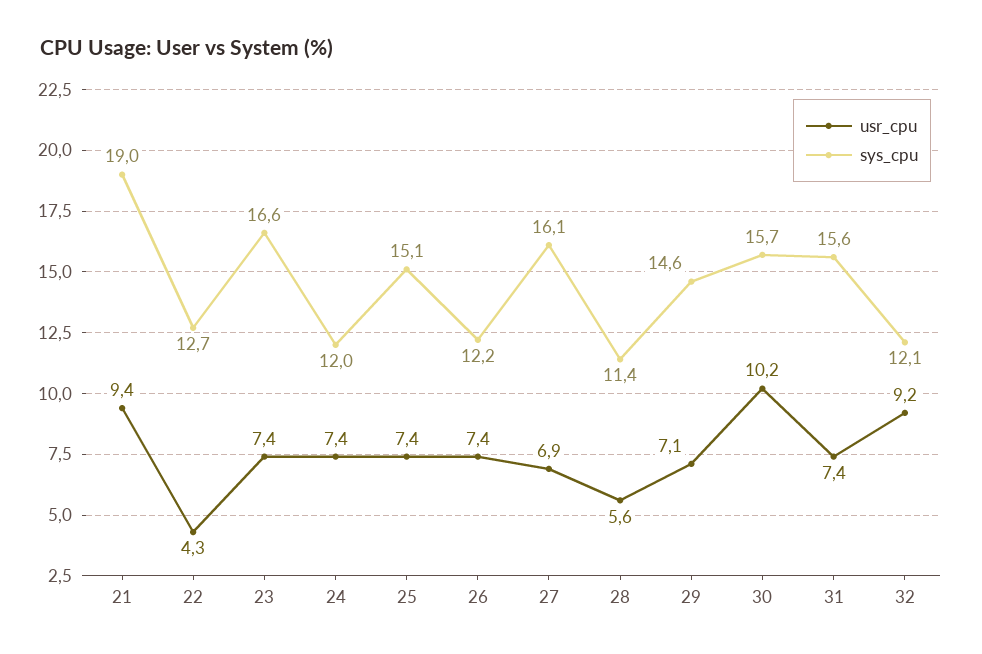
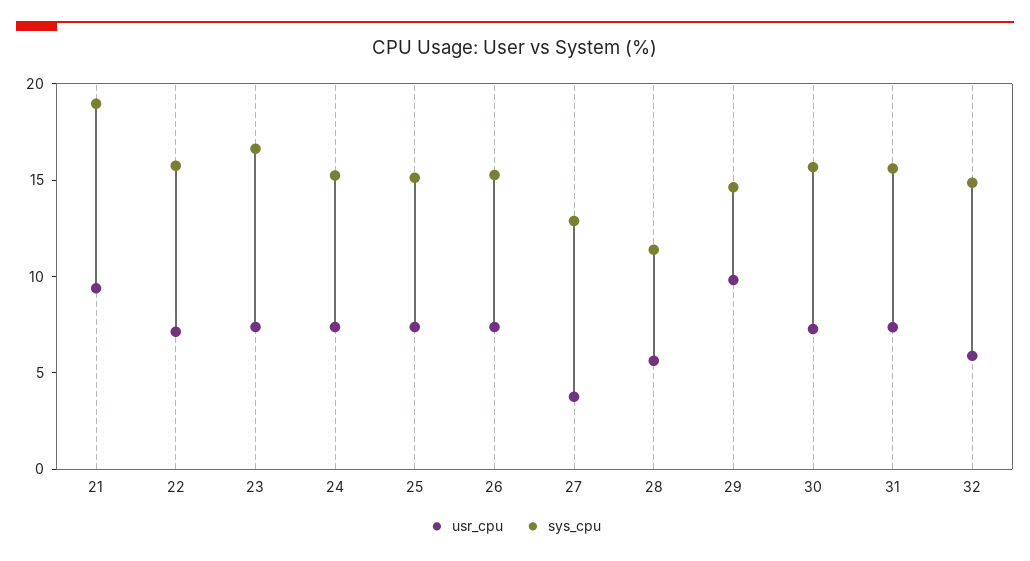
  {
    "usr_cpu": {
      "21": 9.4,
-     "22": 4.3,
+     "22": 7,
      "23": 7.4,
      "24": 7.4,
      "25": 7.4,
      "26": 7.4,
-     "27": 6.9,
+     "27": 4,
      "28": 5.6,
-     "29": 7.1,
+     "29": 10,
-     "30": 10.2,
+     "30": 7,
      "31": 7.4,
-     "32": 9.2
+     "32": 6
    },
    "sys_cpu": {
      "21": 19,
-     "22": 12.7,
+     "22": 16,
      "23": 16.6,
-     "24": 12,
+     "24": 15,
      "25": 15.1,
-     "26": 12.2,
+     "26": 15,
-     "27": 16.1,
+     "27": 13,
      "28": 11.4,
      "29": 14.6,
      "30": 15.7,
      "31": 15.6,
-     "32": 12.1
+     "32": 15
    }
  }

